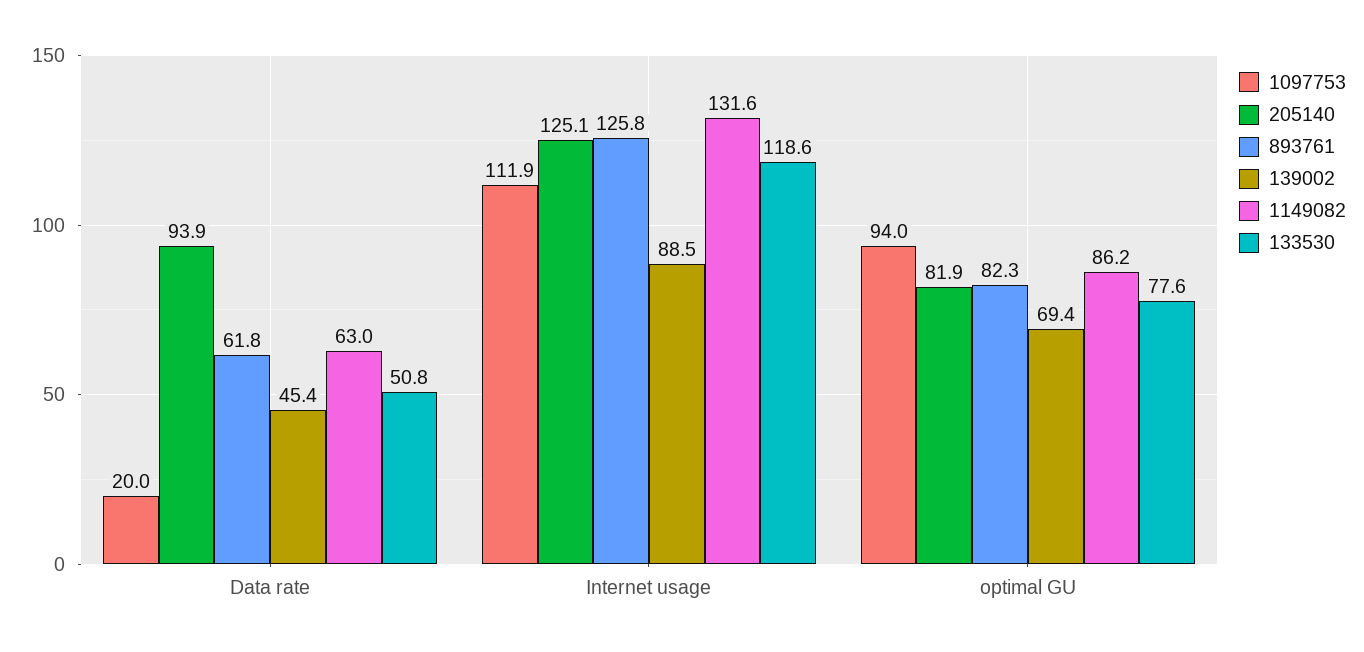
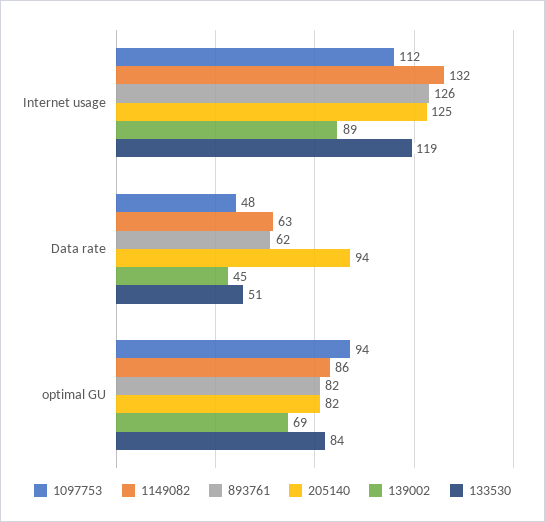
  {
    "1097753": {
-     "Data rate": 20,
+     "Data rate": 48,
      "Internet usage": 111.9,
      "optimal GU": 94
    },
    "205140": {
      "Data rate": 93.9,
      "Internet usage": 125.1,
      "optimal GU": 81.9
    },
    "893761": {
      "Data rate": 61.8,
      "Internet usage": 125.8,
      "optimal GU": 82.3
    },
    "139002": {
      "Data rate": 45.4,
      "Internet usage": 88.5,
      "optimal GU": 69.4
    },
    "1149082": {
      "Data rate": 63,
      "Internet usage": 131.6,
      "optimal GU": 86.2
    },
    "133530": {
      "Data rate": 50.8,
      "Internet usage": 118.6,
-     "optimal GU": 77.6
+     "optimal GU": 84
    }
  }

